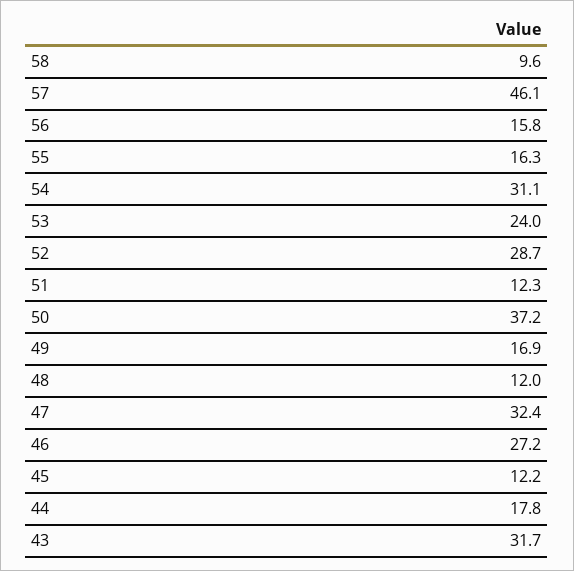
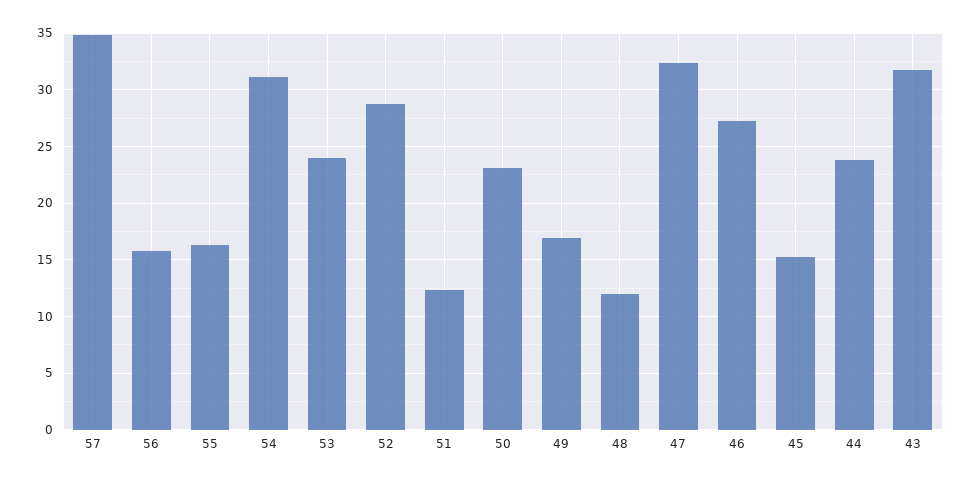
  {
-   "58": 9.6,
-   "57": 46.1,
+   "57": 35,
    "56": 15.8,
    "55": 16.3,
    "54": 31.1,
    "53": 24,
    "52": 28.7,
    "51": 12.3,
-   "50": 37.2,
+   "50": 23,
    "49": 16.9,
    "48": 12,
    "47": 32.4,
    "46": 27.2,
-   "45": 12.2,
+   "45": 15,
-   "44": 17.8,
+   "44": 24,
    "43": 31.7
  }

